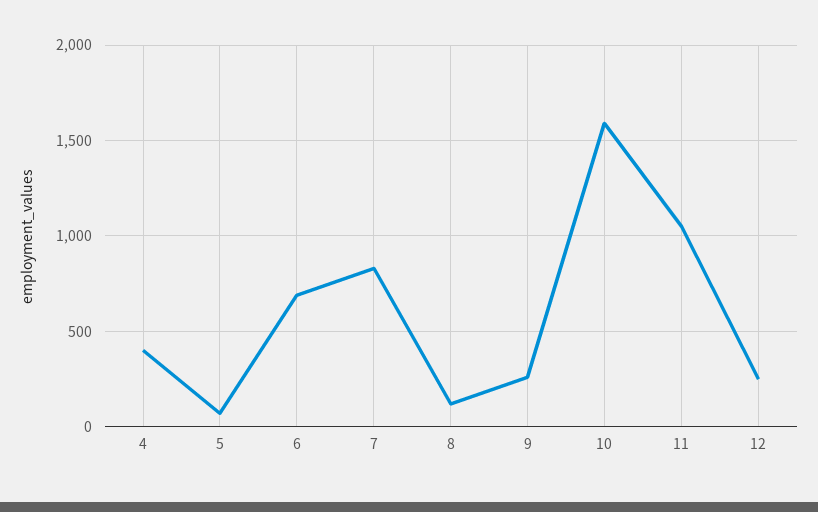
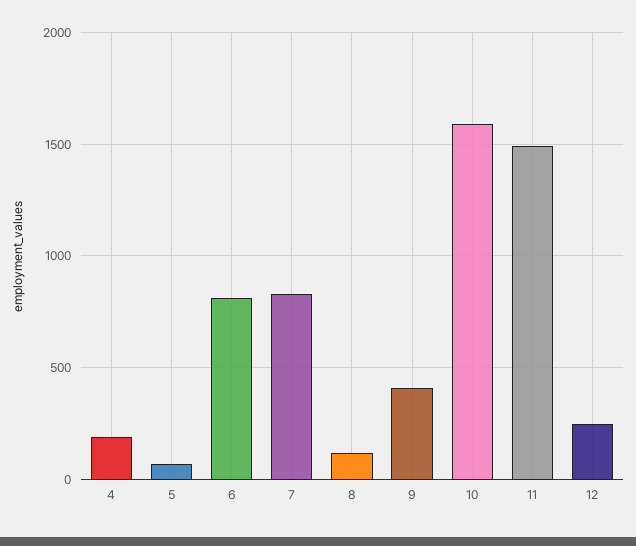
  {
-   "4": 400,
+   "4": 200,
    "5": 50,
-   "6": 700,
+   "6": 800,
    "7": 850,
    "8": 100,
-   "9": 250,
+   "9": 400,
    "10": 1600,
-   "11": 1050,
+   "11": 1500,
    "12": 250
  }

